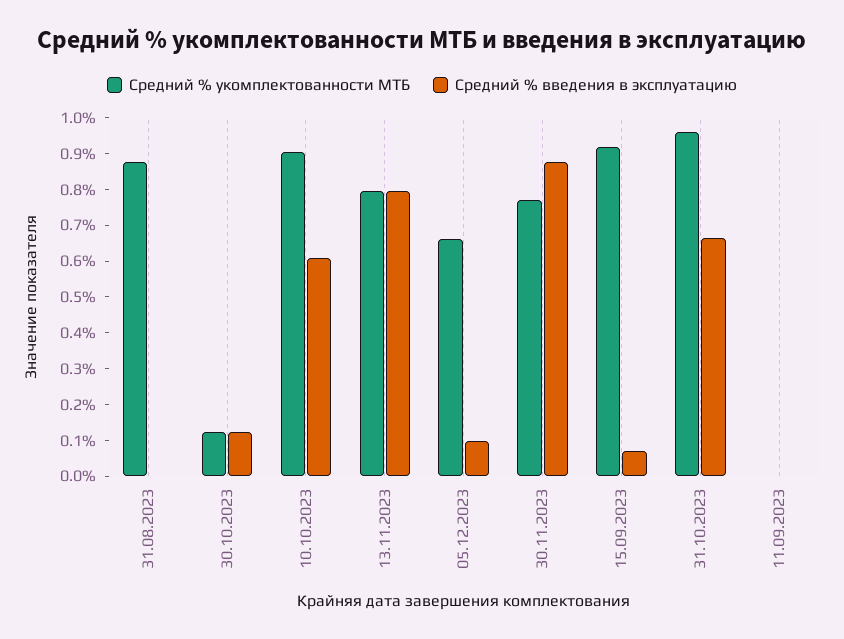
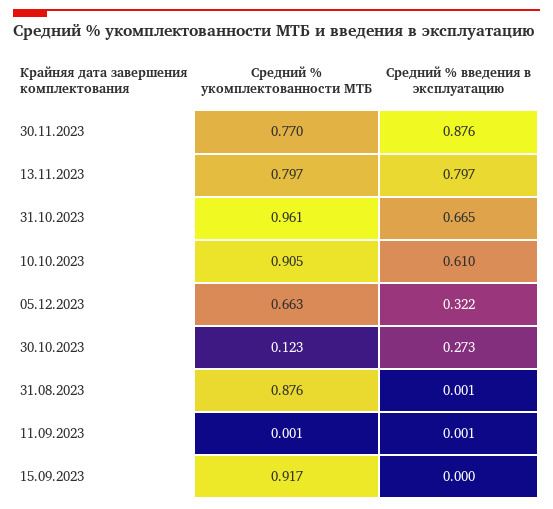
  {
    "Средний % укомплектованности МТБ": {
      "31.08.2023": 0.876,
      "30.10.2023": 0.123,
      "10.10.2023": 0.905,
      "13.11.2023": 0.797,
      "05.12.2023": 0.663,
      "30.11.2023": 0.77,
      "15.09.2023": 0.917,
      "31.10.2023": 0.961,
      "11.09.2023": 0.001
    },
    "Средний % введения в эксплуатацию": {
      "31.08.2023": 0.001,
-     "30.10.2023": 0.125,
+     "30.10.2023": 0.273,
      "10.10.2023": 0.61,
      "13.11.2023": 0.797,
-     "05.12.2023": 0.1,
+     "05.12.2023": 0.322,
      "30.11.2023": 0.876,
-     "15.09.2023": 0.075,
+     "15.09.2023": 0,
      "31.10.2023": 0.665,
      "11.09.2023": 0.001
    }
  }

